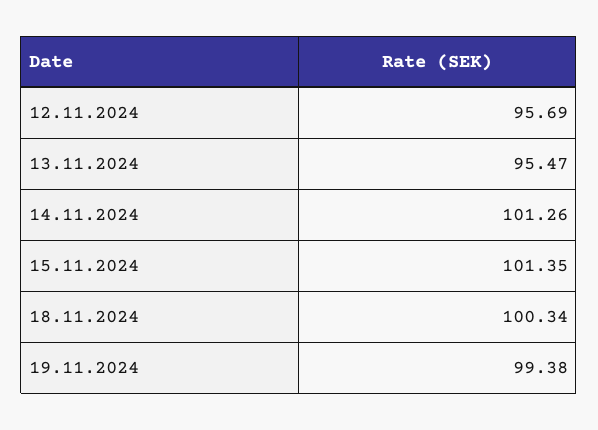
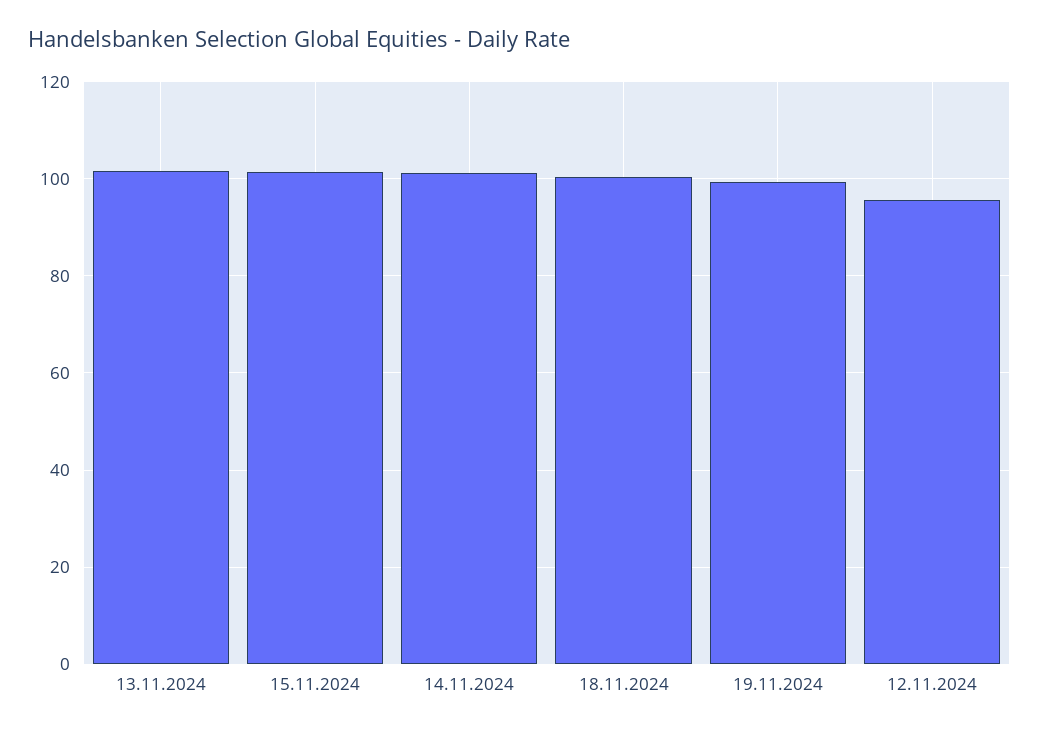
  {
    "12.11.2024": 95.69,
-   "13.11.2024": 95.47,
+   "13.11.2024": 102,
    "14.11.2024": 101.26,
    "15.11.2024": 101.35,
    "18.11.2024": 100.34,
    "19.11.2024": 99.38
  }

